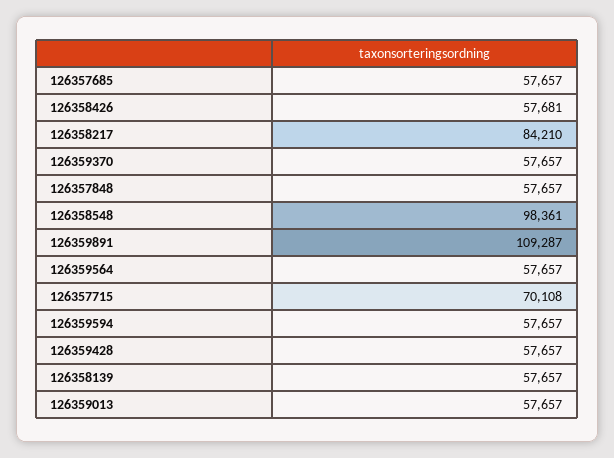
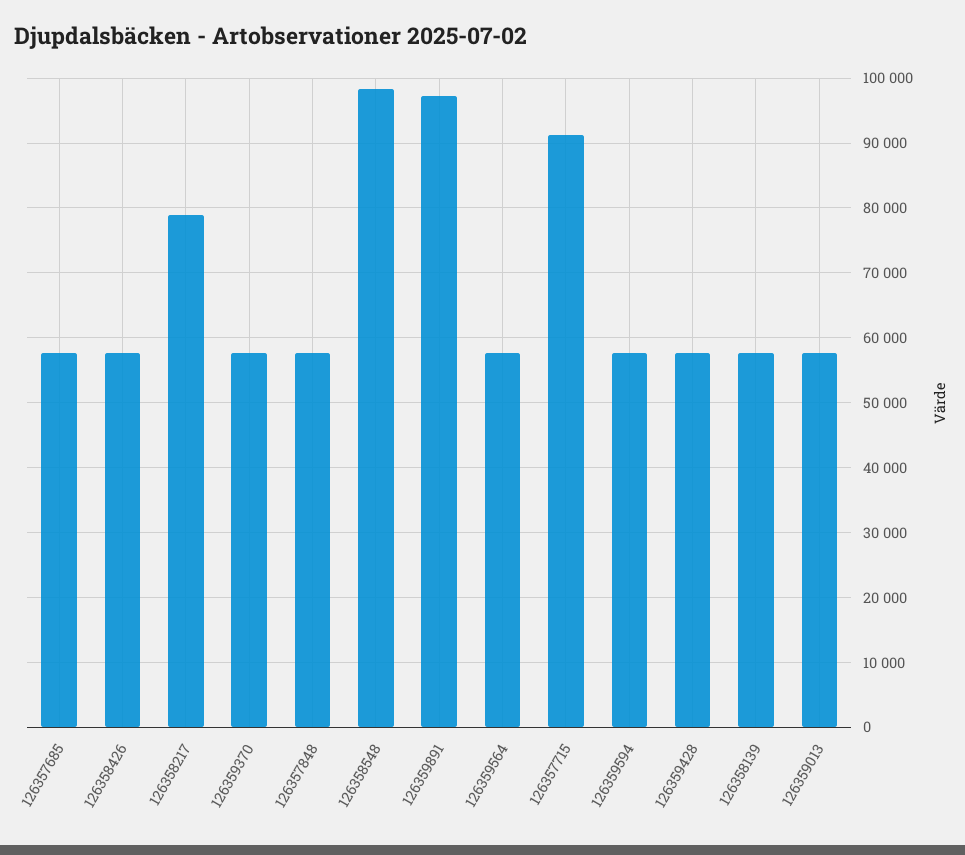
  {
    "126357685": 57657,
    "126358426": 57681,
-   "126358217": 84210,
+   "126358217": 79000,
    "126359370": 57657,
    "126357848": 57657,
    "126358548": 98361,
-   "126359891": 109287,
+   "126359891": 97000,
    "126359564": 57657,
-   "126357715": 70108,
+   "126357715": 91000,
    "126359594": 57657,
    "126359428": 57657,
    "126358139": 57657,
    "126359013": 57657
  }

